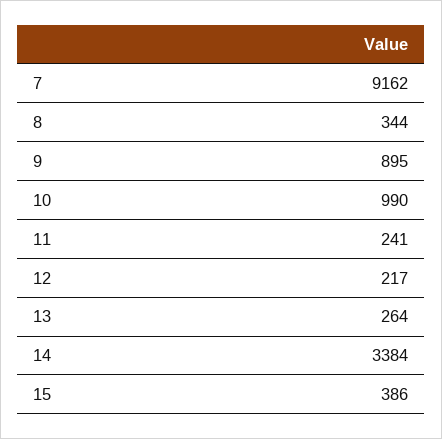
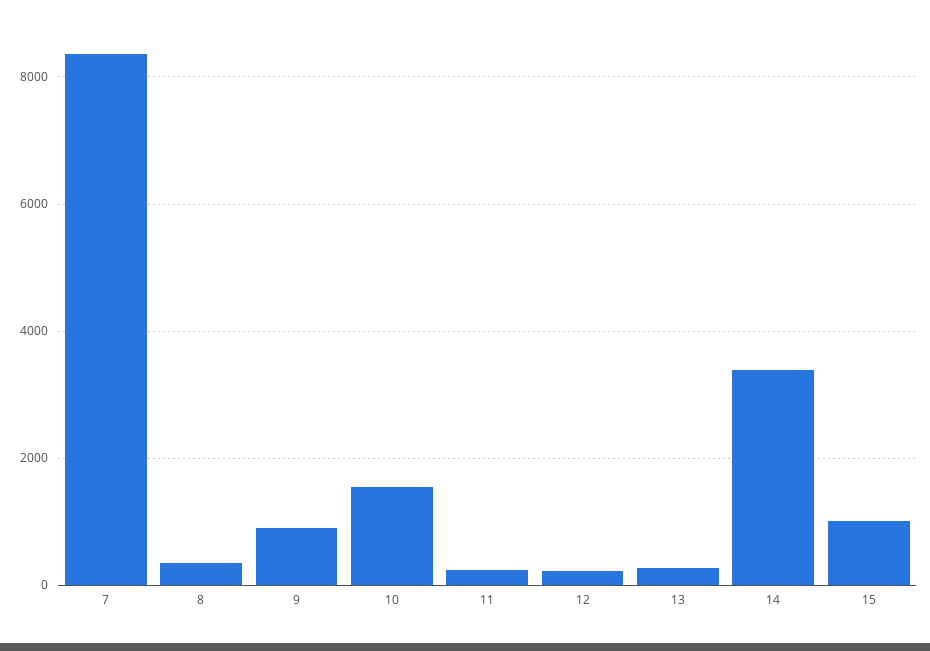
  {
-   "7": 9162,
+   "7": 8400,
    "8": 344,
    "9": 895,
-   "10": 990,
+   "10": 1600,
    "11": 241,
    "12": 217,
    "13": 264,
    "14": 3384,
-   "15": 386
+   "15": 1000
  }

